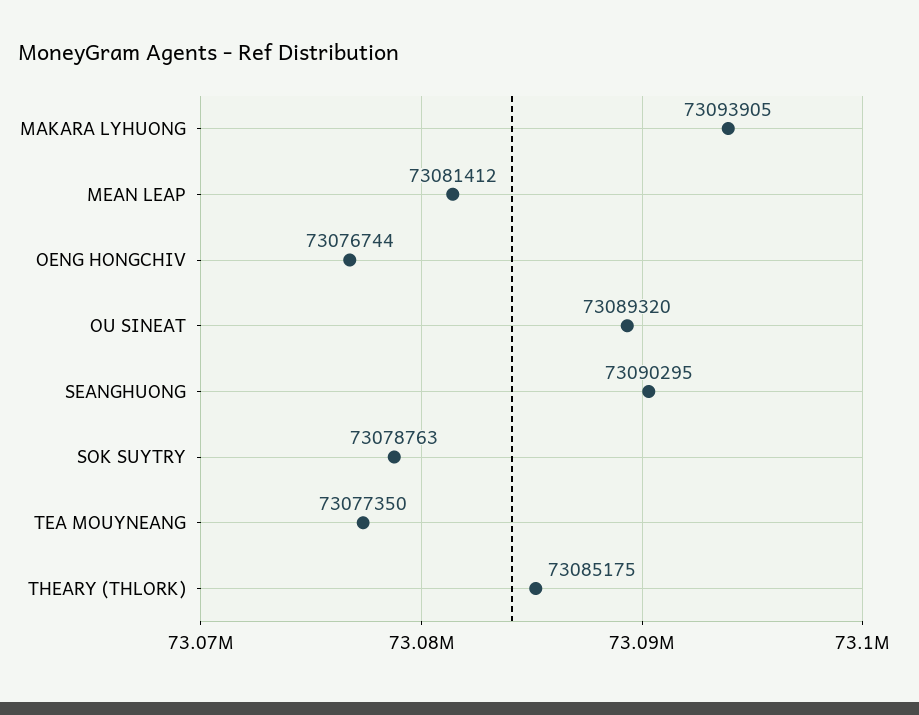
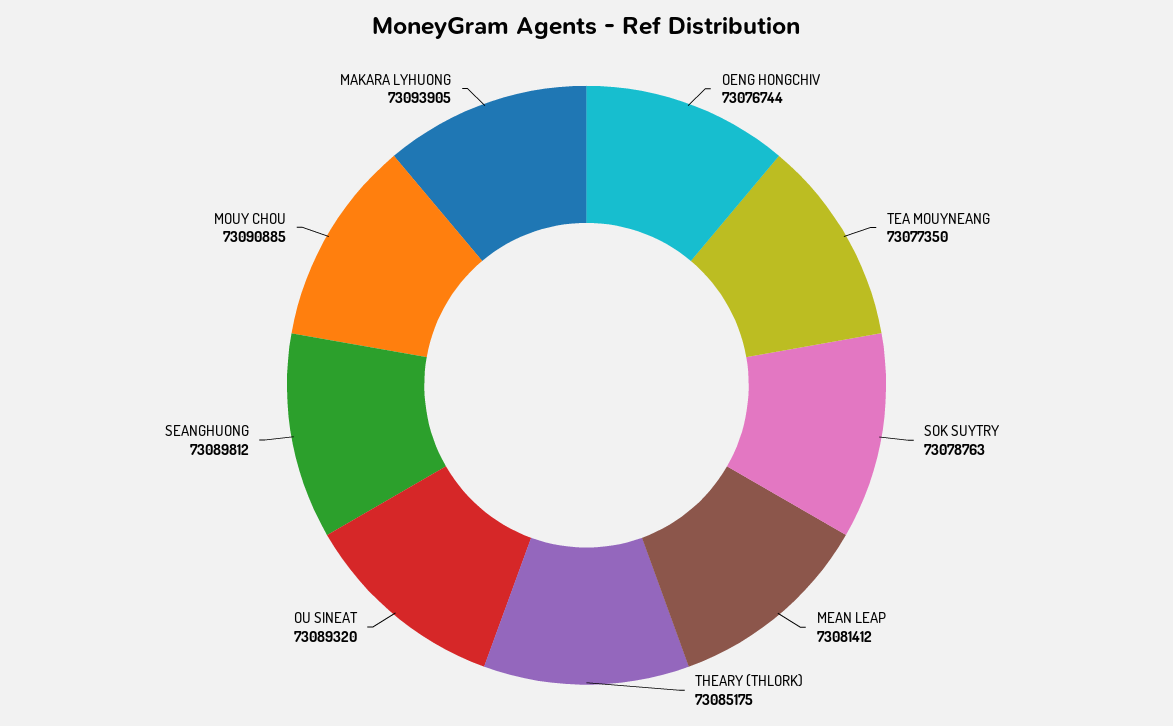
  {
    "MAKARA LYHUONG": 73093905,
    "MEAN LEAP": 73081412,
    "OENG HONGCHIV": 73076744,
    "OU SINEAT": 73089320,
-   "SEANGHUONG": 73090295,
+   "SEANGHUONG": 73089812,
    "SOK SUYTRY": 73078763,
    "TEA MOUYNEANG": 73077350,
-   "THEARY (THLORK)": 73085175
+   "THEARY (THLORK)": 73085175,
+   "MOUY CHOU": 73090885
  }

